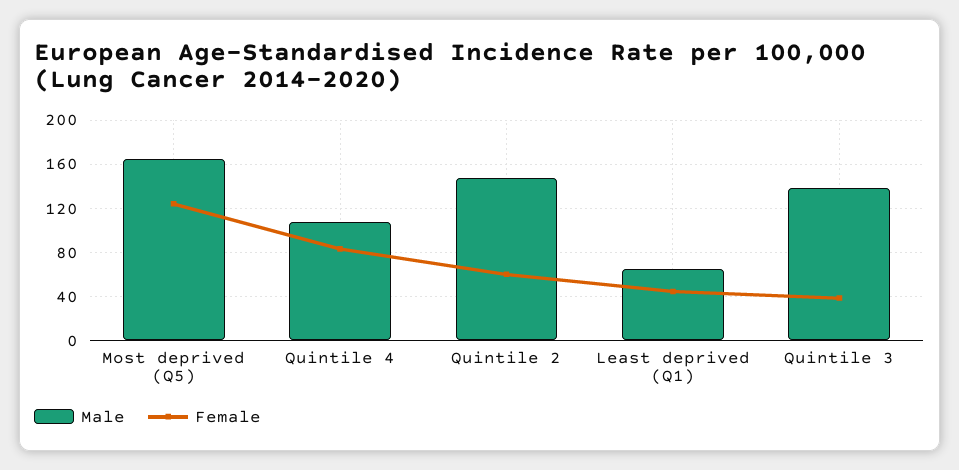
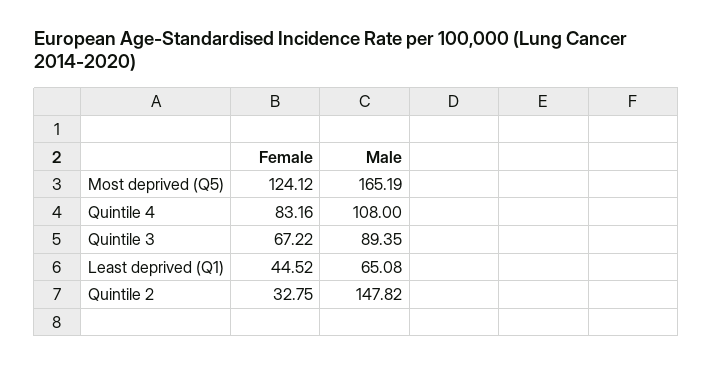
  {
    "Male": {
      "Most deprived (Q5)": 165.19,
      "Quintile 4": 108,
      "Quintile 2": 147.82,
      "Least deprived (Q1)": 65.08,
-     "Quintile 3": 140
+     "Quintile 3": 89.35
    },
    "Female": {
      "Most deprived (Q5)": 124.12,
      "Quintile 4": 83.16,
-     "Quintile 2": 60,
+     "Quintile 2": 32.75,
      "Least deprived (Q1)": 44.52,
-     "Quintile 3": 40
+     "Quintile 3": 67.22
    }
  }

